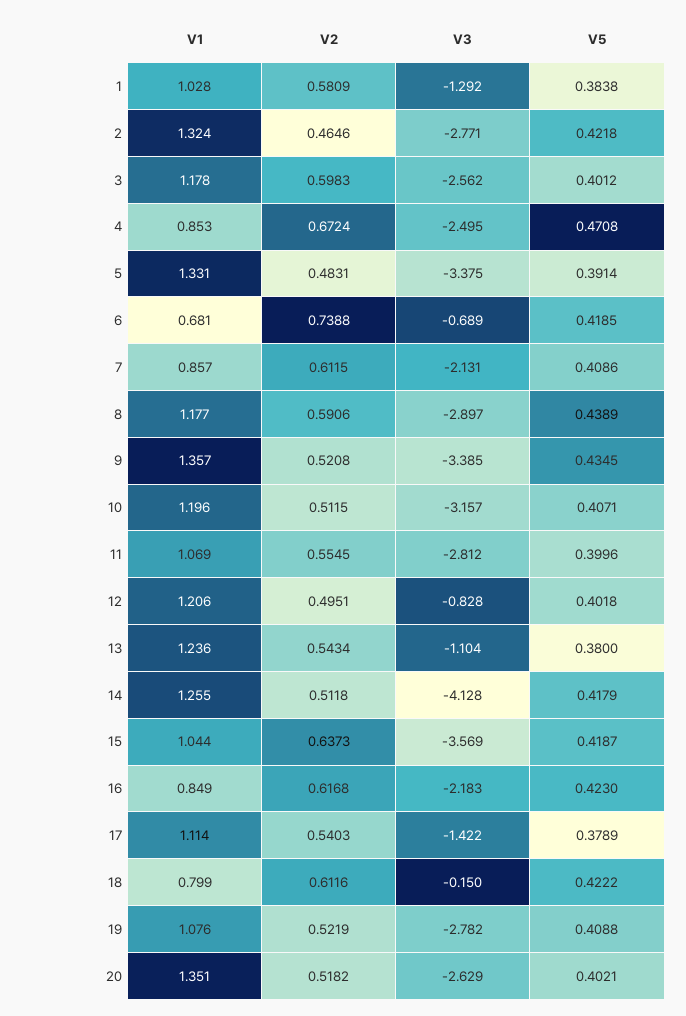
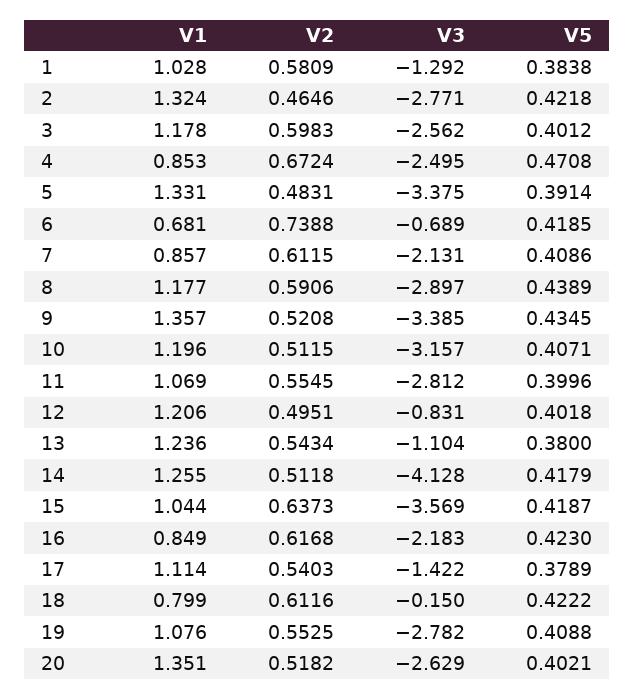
  {
    "V1": {
      "1": 1.028,
      "2": 1.324,
      "3": 1.178,
      "4": 0.853,
      "5": 1.331,
      "6": 0.681,
      "7": 0.857,
      "8": 1.177,
      "9": 1.357,
      "10": 1.196,
      "11": 1.069,
      "12": 1.206,
      "13": 1.236,
      "14": 1.255,
      "15": 1.044,
      "16": 0.849,
      "17": 1.114,
      "18": 0.799,
      "19": 1.076,
      "20": 1.351
    },
    "V2": {
      "1": 0.5809,
      "2": 0.4646,
      "3": 0.5983,
      "4": 0.6724,
      "5": 0.4831,
      "6": 0.7388,
      "7": 0.6115,
      "8": 0.5906,
      "9": 0.5208,
      "10": 0.5115,
      "11": 0.5545,
      "12": 0.4951,
      "13": 0.5434,
      "14": 0.5118,
      "15": 0.6373,
      "16": 0.6168,
      "17": 0.5403,
      "18": 0.6116,
-     "19": 0.5219,
+     "19": 0.5525,
      "20": 0.5182
    },
    "V3": {
      "1": -1.292,
      "2": -2.771,
      "3": -2.562,
      "4": -2.495,
      "5": -3.375,
      "6": -0.689,
      "7": -2.131,
      "8": -2.897,
      "9": -3.385,
      "10": -3.157,
      "11": -2.812,
-     "12": -0.828,
+     "12": -0.831,
      "13": -1.104,
      "14": -4.128,
      "15": -3.569,
      "16": -2.183,
      "17": -1.422,
      "18": -0.15,
      "19": -2.782,
      "20": -2.629
    },
    "V5": {
      "1": 0.3838,
      "2": 0.4218,
      "3": 0.4012,
      "4": 0.4708,
      "5": 0.3914,
      "6": 0.4185,
      "7": 0.4086,
      "8": 0.4389,
      "9": 0.4345,
      "10": 0.4071,
      "11": 0.3996,
      "12": 0.4018,
      "13": 0.38,
      "14": 0.4179,
      "15": 0.4187,
      "16": 0.423,
      "17": 0.3789,
      "18": 0.4222,
      "19": 0.4088,
      "20": 0.4021
    }
  }

